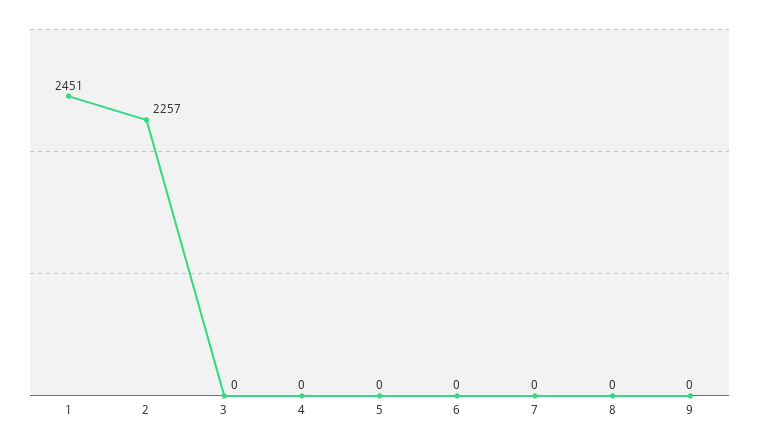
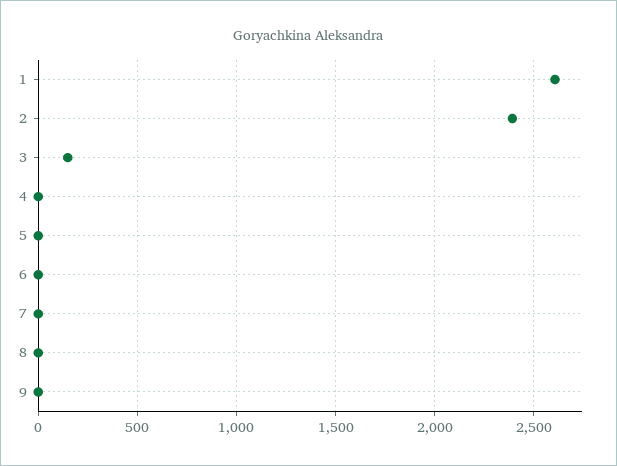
  {
-   "1": 2451,
+   "1": 2600,
-   "2": 2257,
+   "2": 2400,
-   "3": 0,
+   "3": 150,
    "4": 0,
    "5": 0,
    "6": 0,
    "7": 0,
    "8": 0,
    "9": 0
  }

